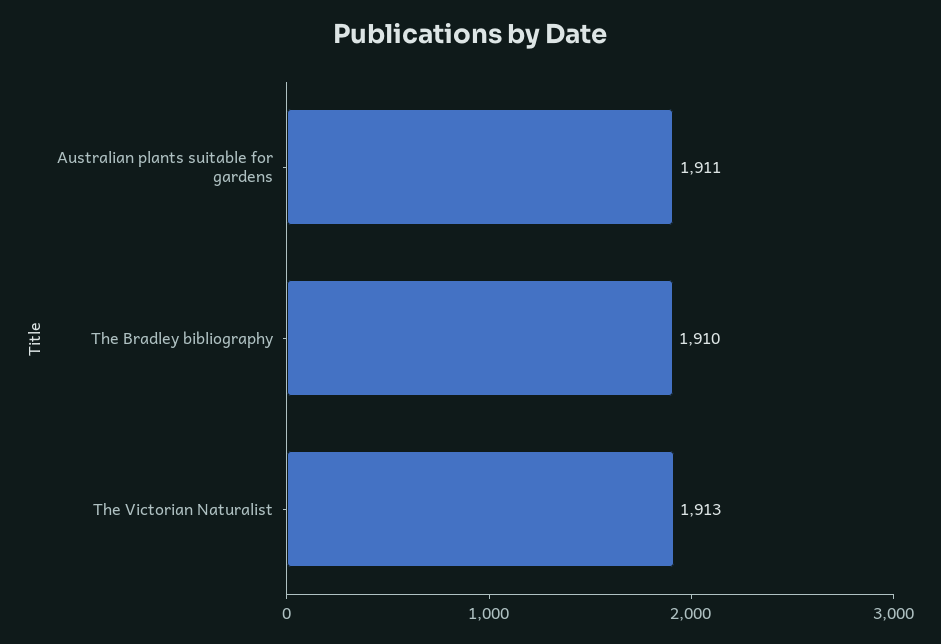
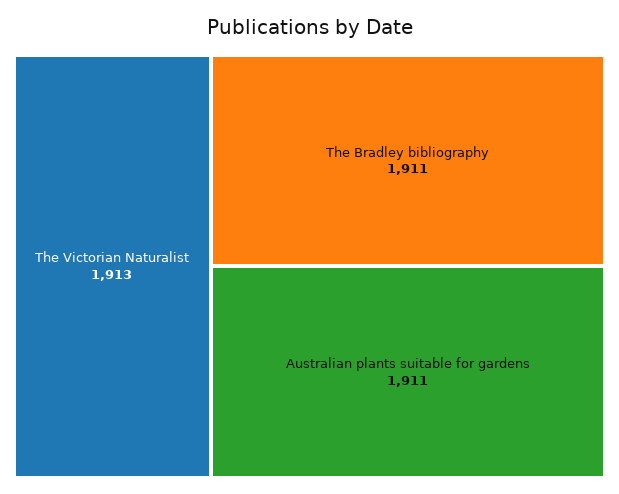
  {
    "Australian plants suitable for gardens": 1911,
-   "The Bradley bibliography": 1910,
+   "The Bradley bibliography": 1911,
    "The Victorian Naturalist": 1913
  }

